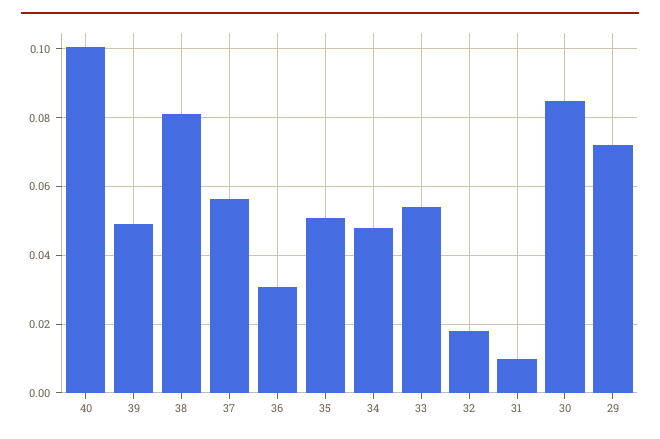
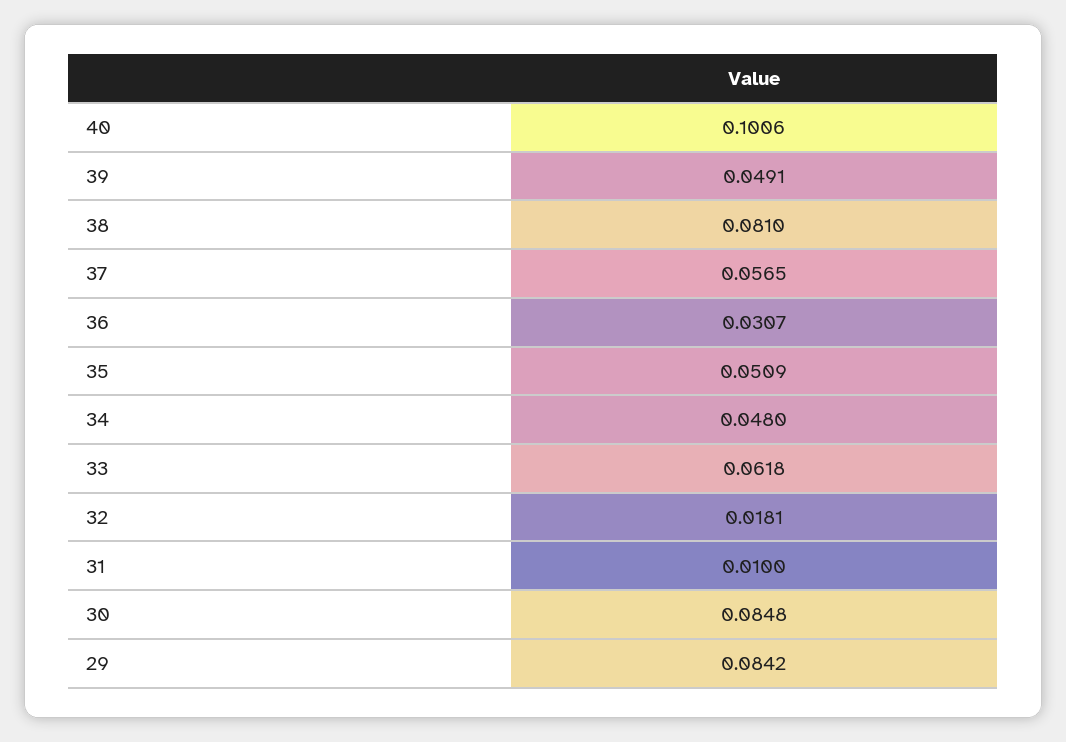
  {
    "40": 0.1006,
    "39": 0.0491,
    "38": 0.081,
    "37": 0.0565,
    "36": 0.0307,
    "35": 0.0509,
    "34": 0.048,
-   "33": 0.054,
+   "33": 0.0618,
    "32": 0.0181,
    "31": 0.01,
    "30": 0.0848,
-   "29": 0.072
+   "29": 0.0842
  }

